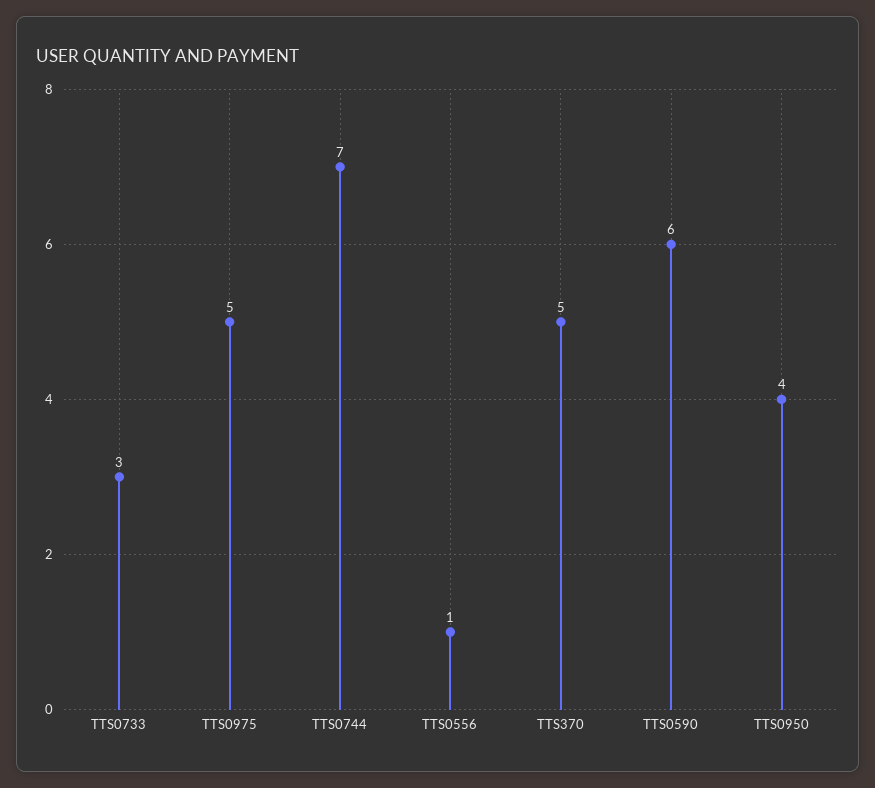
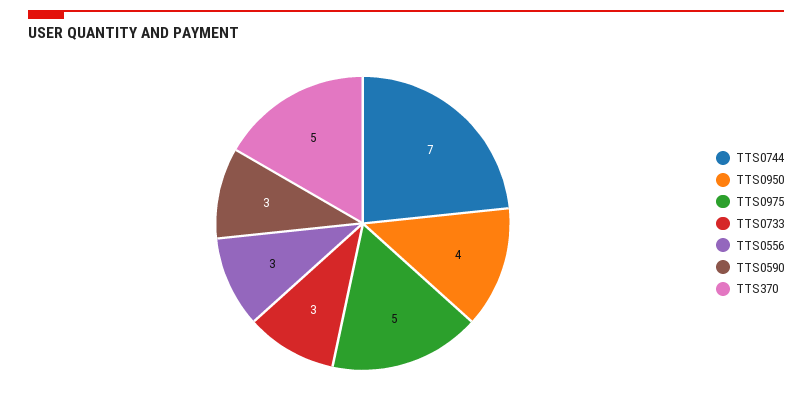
  {
    "TTS0733": 3,
    "TTS0975": 5,
    "TTS0744": 7,
-   "TTS0556": 1,
+   "TTS0556": 3,
    "TTS370": 5,
-   "TTS0590": 6,
+   "TTS0590": 3,
    "TTS0950": 4
  }

